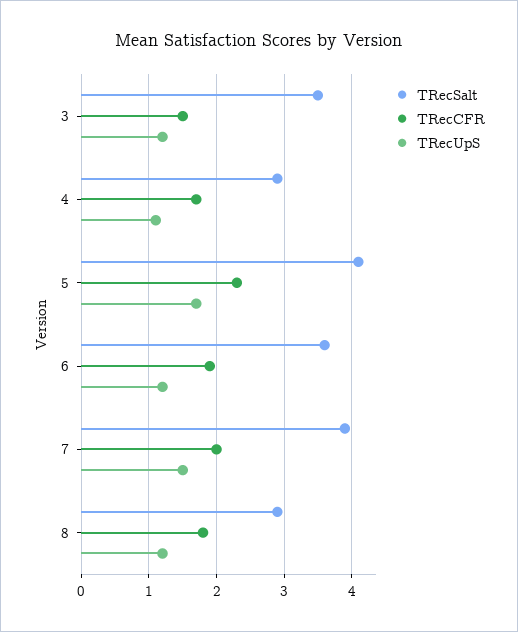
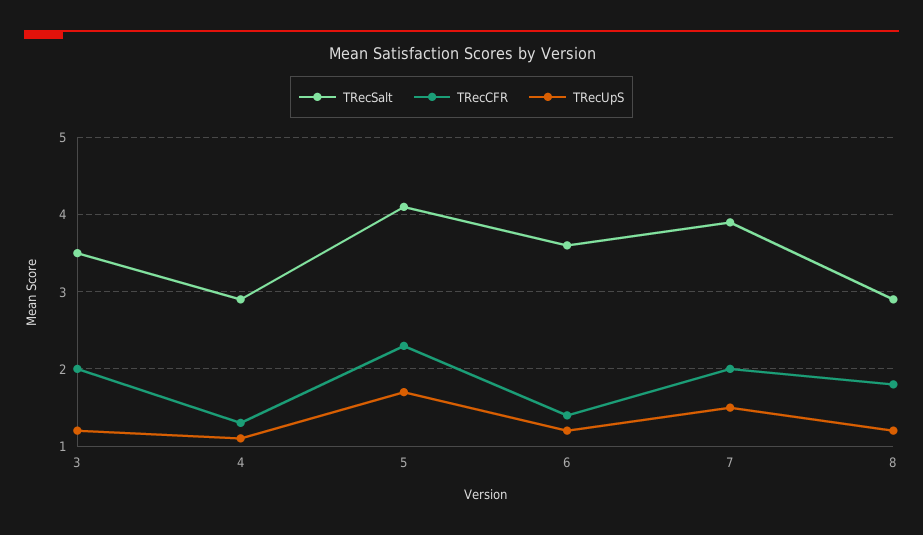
  {
    "TRecSalt": {
      "3": 3.5,
      "4": 2.9,
      "5": 4.1,
      "6": 3.6,
      "7": 3.9,
      "8": 2.9
    },
    "TRecCFR": {
-     "3": 1.5,
+     "3": 2,
-     "4": 1.7,
+     "4": 1.3,
      "5": 2.3,
-     "6": 1.9,
+     "6": 1.4,
      "7": 2,
      "8": 1.8
    },
    "TRecUpS": {
      "3": 1.2,
      "4": 1.1,
      "5": 1.7,
      "6": 1.2,
      "7": 1.5,
      "8": 1.2
    }
  }

